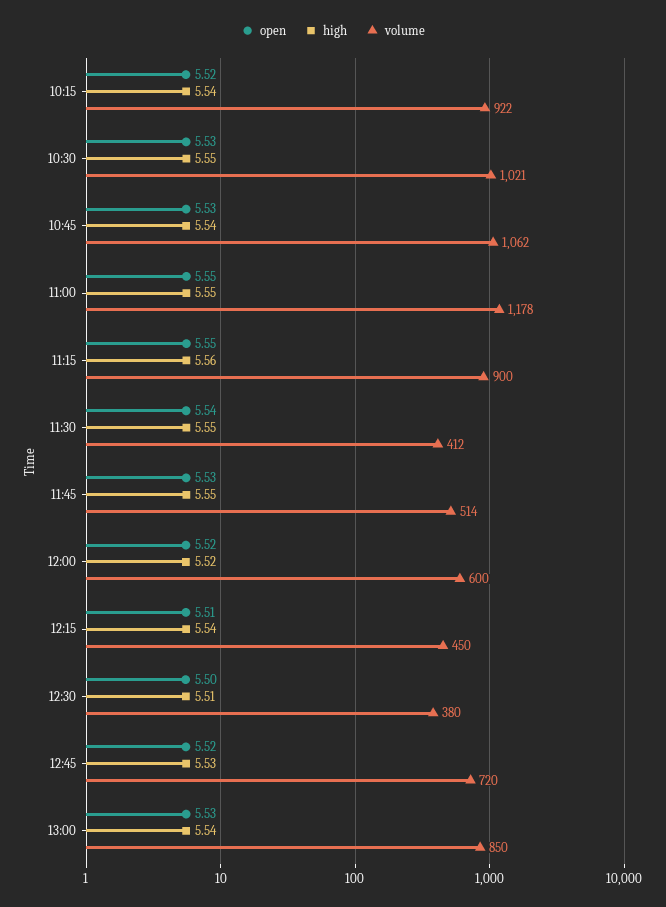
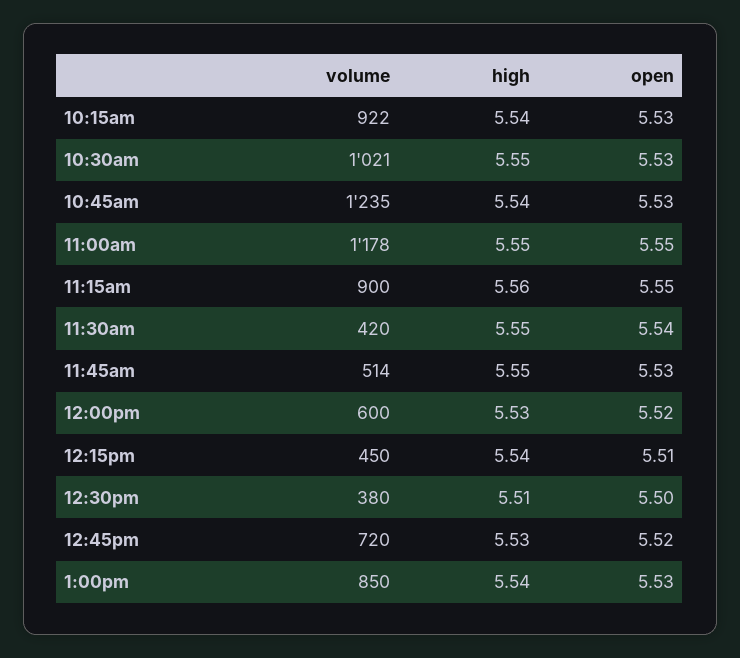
  {
    "open": {
-     "10:15": 5.52,
+     "10:15": 5.53,
      "10:30": 5.53,
      "10:45": 5.53,
      "11:00": 5.55,
      "11:15": 5.55,
      "11:30": 5.54,
      "11:45": 5.53,
      "12:00": 5.52,
      "12:15": 5.51,
      "12:30": 5.5,
      "12:45": 5.52,
      "13:00": 5.53
    },
    "high": {
      "10:15": 5.54,
      "10:30": 5.55,
      "10:45": 5.54,
      "11:00": 5.55,
      "11:15": 5.56,
      "11:30": 5.55,
      "11:45": 5.55,
-     "12:00": 5.52,
+     "12:00": 5.53,
      "12:15": 5.54,
      "12:30": 5.51,
      "12:45": 5.53,
      "13:00": 5.54
    },
    "volume": {
      "10:15": 922,
      "10:30": 1021,
-     "10:45": 1062,
+     "10:45": 1235,
      "11:00": 1178,
      "11:15": 900,
-     "11:30": 412,
+     "11:30": 420,
      "11:45": 514,
      "12:00": 600,
      "12:15": 450,
      "12:30": 380,
      "12:45": 720,
      "13:00": 850
    }
  }

